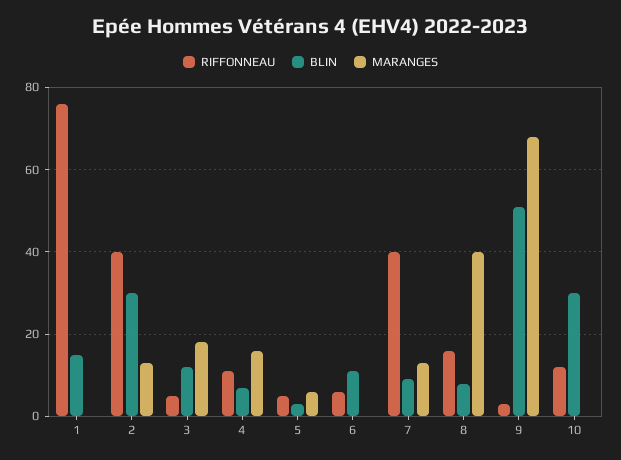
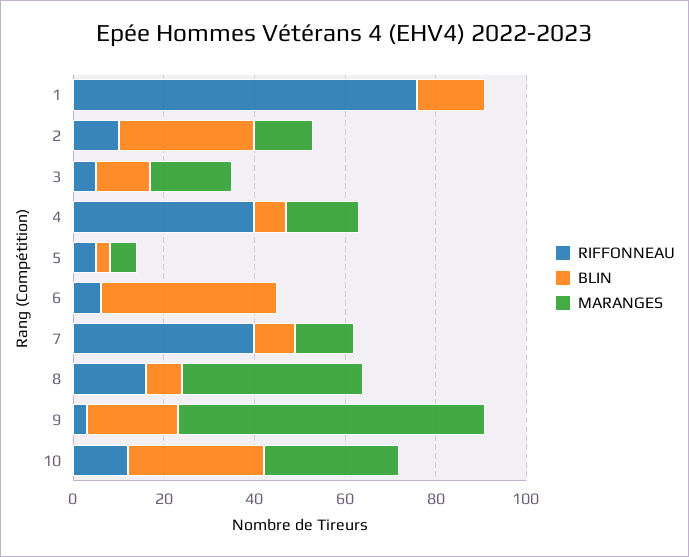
  {
    "RIFFONNEAU": {
      "1": 75,
-     "2": 40,
+     "2": 10,
      "3": 5,
-     "4": 10,
+     "4": 40,
      "5": 5,
      "6": 5,
      "7": 40,
      "8": 15,
      "9": 5,
      "10": 10
    },
    "BLIN": {
      "1": 15,
      "2": 30,
      "3": 10,
      "4": 5,
      "5": 5,
-     "6": 10,
+     "6": 40,
      "7": 10,
      "8": 10,
-     "9": 50,
+     "9": 20,
      "10": 30
    },
    "MARANGES": {
      "1": 0,
      "2": 15,
      "3": 20,
      "4": 15,
      "5": 5,
      "6": 0,
      "7": 15,
      "8": 40,
      "9": 70,
-     "10": 0
+     "10": 30
    }
  }

